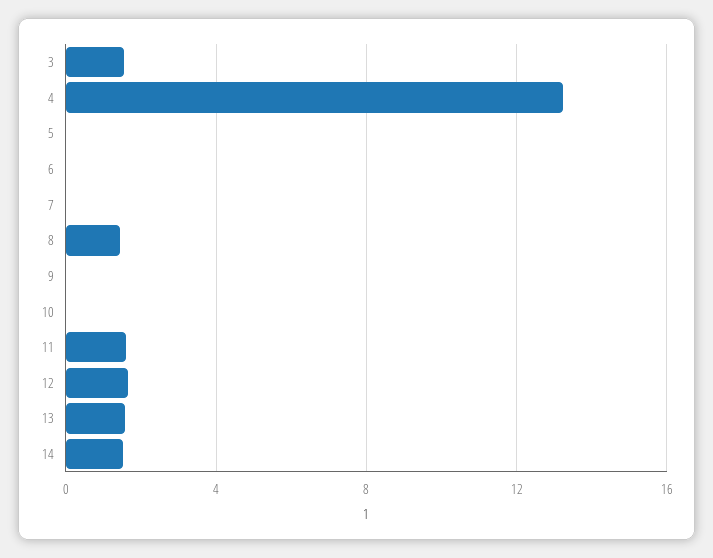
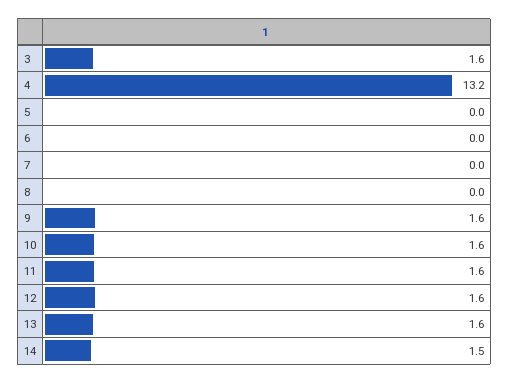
  {
    "3": 1.6,
    "4": 13.2,
    "5": 0,
    "6": 0,
    "7": 0,
-   "8": 1.5,
+   "8": 0,
-   "9": 0,
+   "9": 1.6,
-   "10": 0,
+   "10": 1.6,
    "11": 1.6,
    "12": 1.6,
    "13": 1.6,
    "14": 1.5
  }

